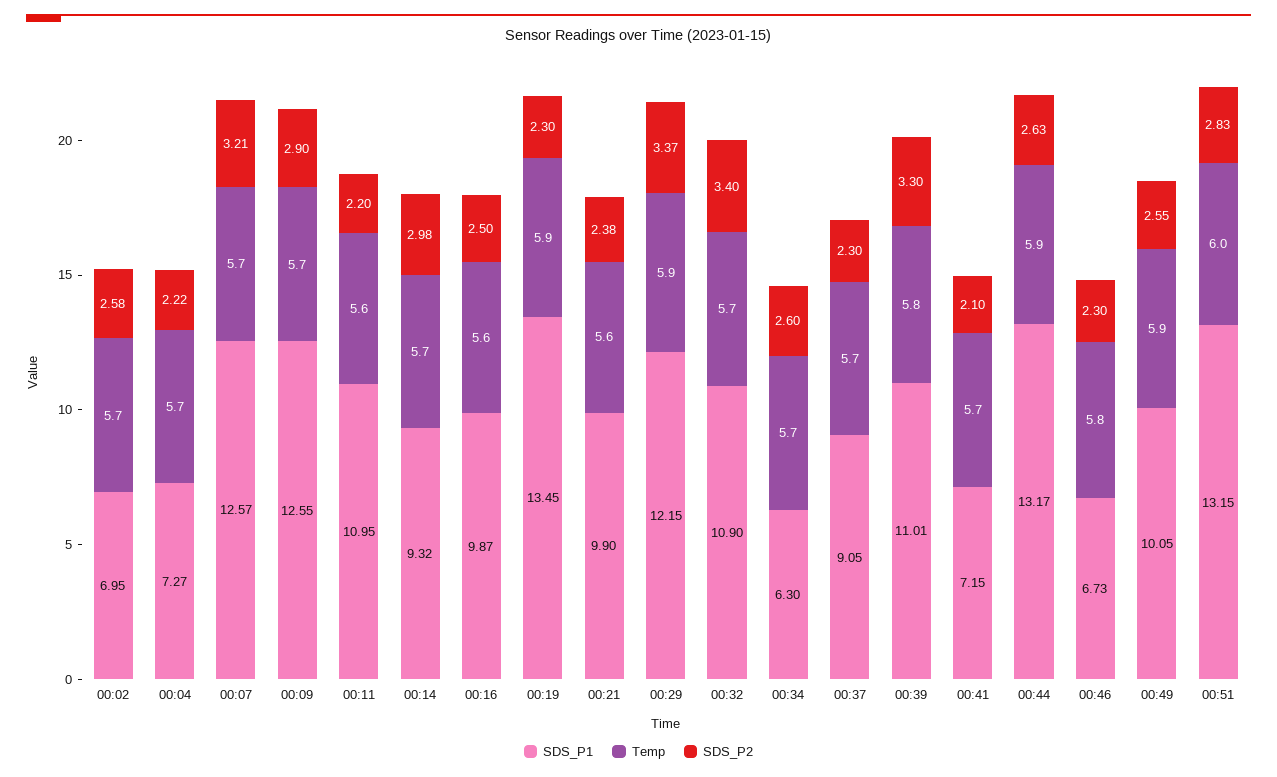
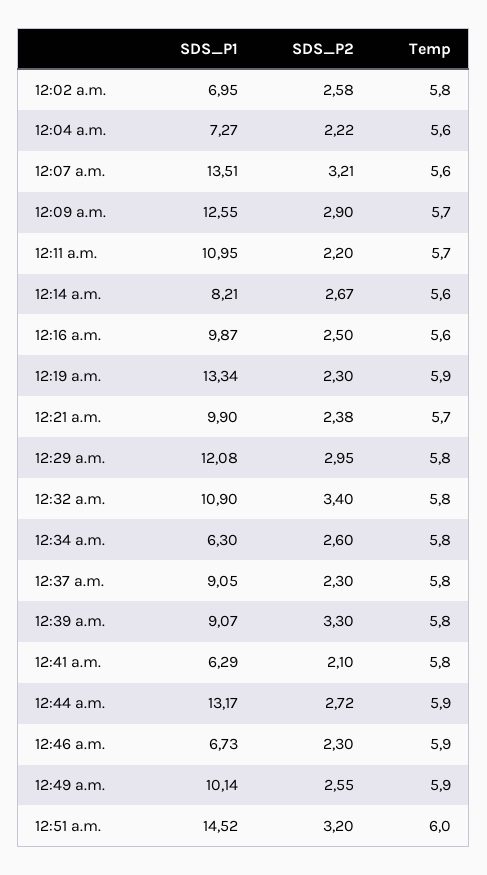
  {
    "SDS_P1": {
      "00:02": 6.95,
      "00:04": 7.27,
-     "00:07": 12.57,
+     "00:07": 13.51,
      "00:09": 12.55,
      "00:11": 10.95,
-     "00:14": 9.32,
+     "00:14": 8.21,
      "00:16": 9.87,
-     "00:19": 13.45,
+     "00:19": 13.34,
      "00:21": 9.9,
-     "00:29": 12.15,
+     "00:29": 12.08,
      "00:32": 10.9,
      "00:34": 6.3,
      "00:37": 9.05,
-     "00:39": 11.01,
+     "00:39": 9.07,
-     "00:41": 7.15,
+     "00:41": 6.29,
      "00:44": 13.17,
      "00:46": 6.73,
-     "00:49": 10.05,
+     "00:49": 10.14,
-     "00:51": 13.15
+     "00:51": 14.52
    },
    "Temp": {
-     "00:02": 5.7,
+     "00:02": 5.8,
-     "00:04": 5.7,
+     "00:04": 5.6,
-     "00:07": 5.7,
+     "00:07": 5.6,
      "00:09": 5.7,
-     "00:11": 5.6,
+     "00:11": 5.7,
-     "00:14": 5.7,
+     "00:14": 5.6,
      "00:16": 5.6,
      "00:19": 5.9,
-     "00:21": 5.6,
+     "00:21": 5.7,
-     "00:29": 5.9,
+     "00:29": 5.8,
-     "00:32": 5.7,
+     "00:32": 5.8,
-     "00:34": 5.7,
+     "00:34": 5.8,
-     "00:37": 5.7,
+     "00:37": 5.8,
      "00:39": 5.8,
-     "00:41": 5.7,
+     "00:41": 5.8,
      "00:44": 5.9,
-     "00:46": 5.8,
+     "00:46": 5.9,
      "00:49": 5.9,
      "00:51": 6
    },
    "SDS_P2": {
      "00:02": 2.58,
      "00:04": 2.22,
      "00:07": 3.21,
      "00:09": 2.9,
      "00:11": 2.2,
-     "00:14": 2.98,
+     "00:14": 2.67,
      "00:16": 2.5,
      "00:19": 2.3,
      "00:21": 2.38,
-     "00:29": 3.37,
+     "00:29": 2.95,
      "00:32": 3.4,
      "00:34": 2.6,
      "00:37": 2.3,
      "00:39": 3.3,
      "00:41": 2.1,
-     "00:44": 2.63,
+     "00:44": 2.72,
      "00:46": 2.3,
      "00:49": 2.55,
-     "00:51": 2.83
+     "00:51": 3.2
    }
  }

